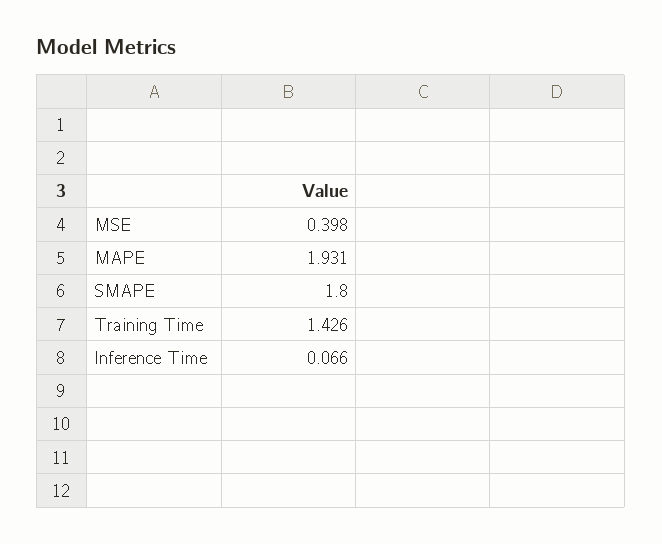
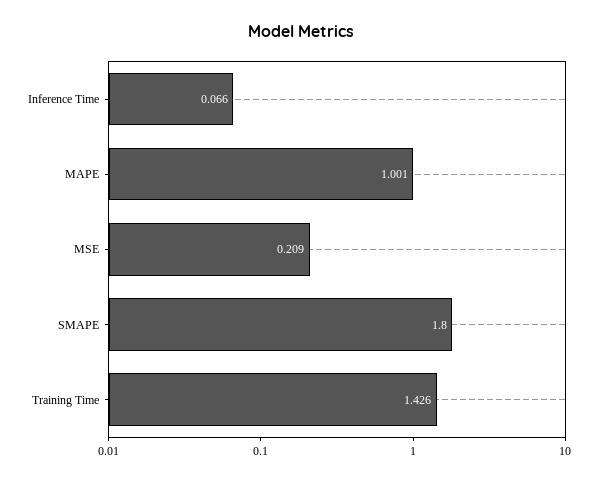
  {
-   "MSE": 0.398,
+   "MSE": 0.209,
-   "MAPE": 1.931,
+   "MAPE": 1.001,
    "SMAPE": 1.8,
    "Training Time": 1.426,
    "Inference Time": 0.066
  }

